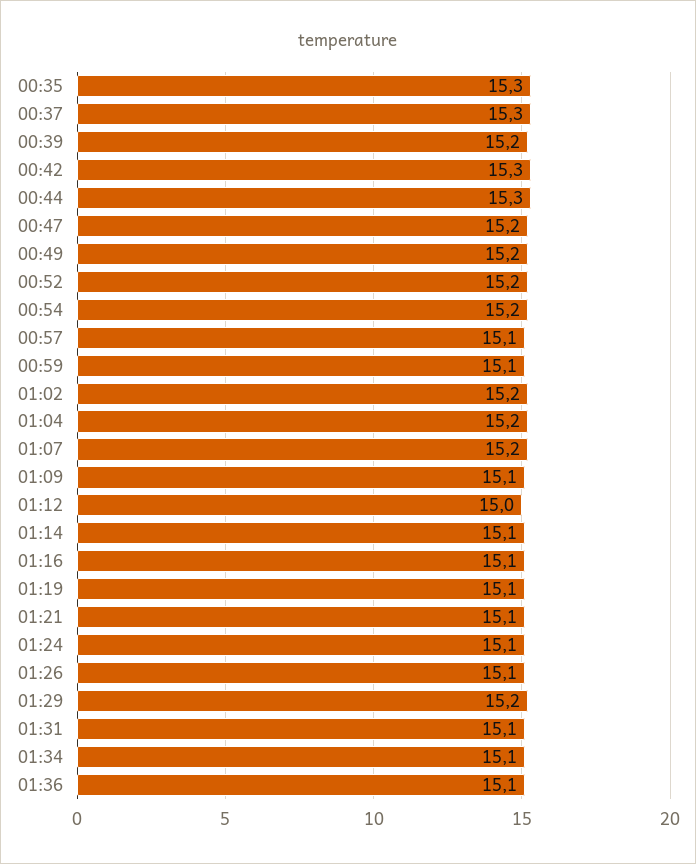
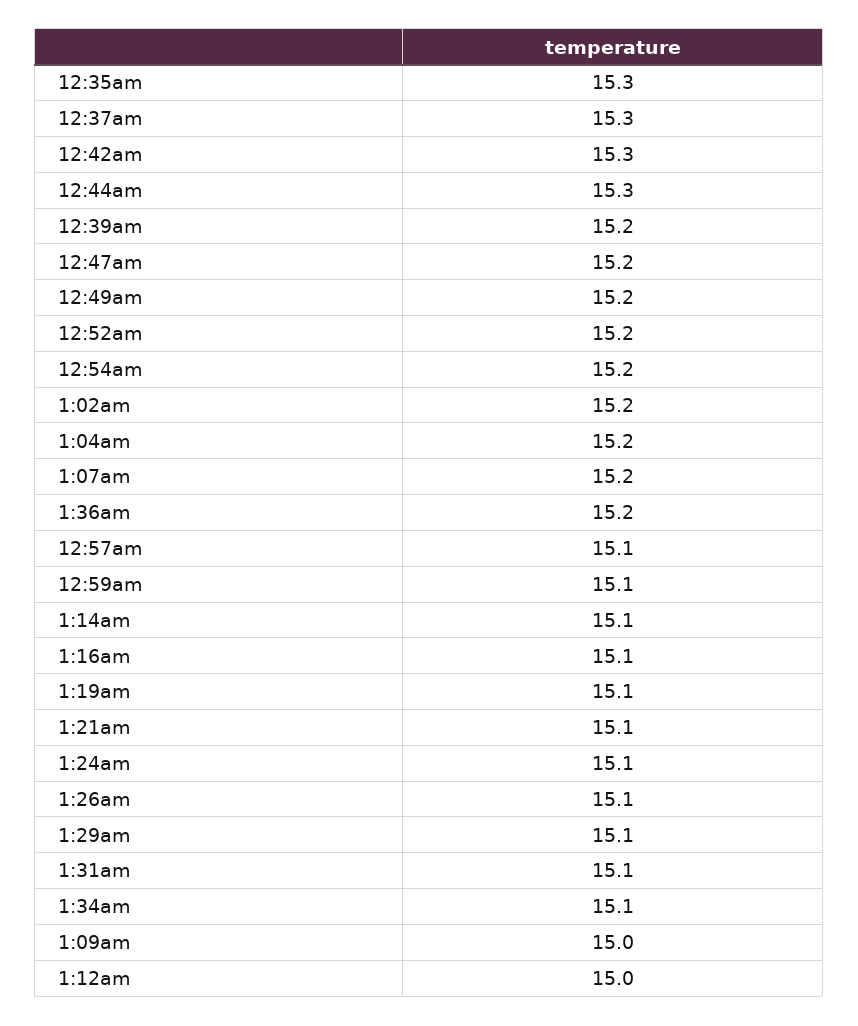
  {
    "00:35": 15.3,
    "00:37": 15.3,
    "00:39": 15.2,
    "00:42": 15.3,
    "00:44": 15.3,
    "00:47": 15.2,
    "00:49": 15.2,
    "00:52": 15.2,
    "00:54": 15.2,
    "00:57": 15.1,
    "00:59": 15.1,
    "01:02": 15.2,
    "01:04": 15.2,
    "01:07": 15.2,
-   "01:09": 15.1,
+   "01:09": 15,
    "01:12": 15,
    "01:14": 15.1,
    "01:16": 15.1,
    "01:19": 15.1,
    "01:21": 15.1,
    "01:24": 15.1,
    "01:26": 15.1,
-   "01:29": 15.2,
+   "01:29": 15.1,
    "01:31": 15.1,
    "01:34": 15.1,
-   "01:36": 15.1
+   "01:36": 15.2
  }

